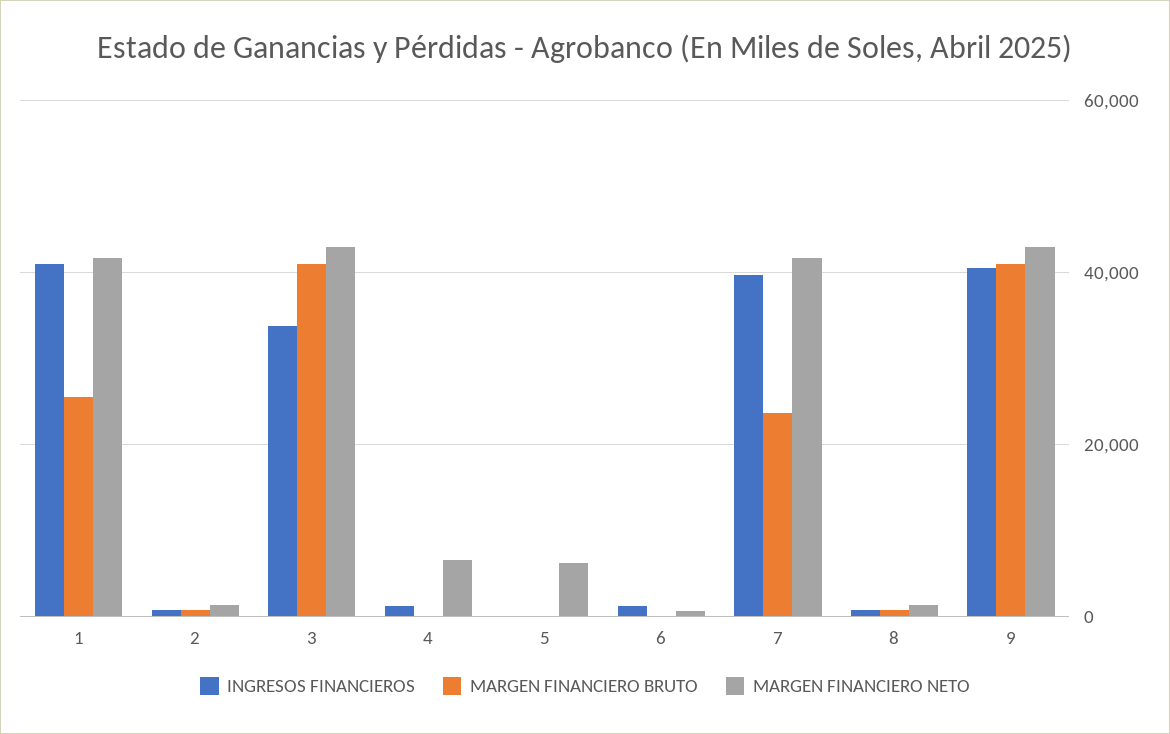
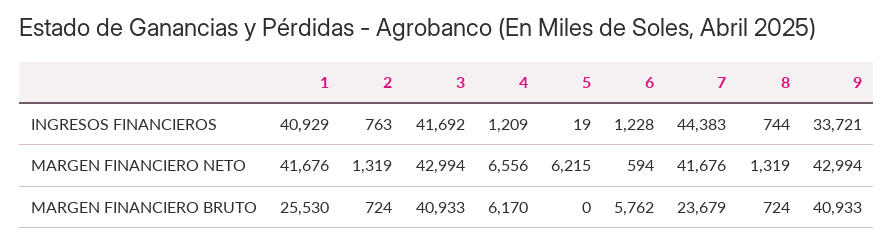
  {
    "INGRESOS FINANCIEROS": {
      "1": 40929,
      "2": 763,
-     "3": 34000,
+     "3": 41692,
      "4": 1209,
      "5": 19,
      "6": 1228,
-     "7": 40000,
+     "7": 44383,
      "8": 744,
-     "9": 40000
+     "9": 33721
    },
    "MARGEN FINANCIERO BRUTO": {
      "1": 25530,
      "2": 724,
      "3": 40933,
-     "4": 0,
+     "4": 6170,
      "5": 0,
-     "6": 0,
+     "6": 5762,
      "7": 23679,
      "8": 724,
      "9": 40933
    },
    "MARGEN FINANCIERO NETO": {
      "1": 41676,
      "2": 1319,
      "3": 42994,
      "4": 6556,
      "5": 6215,
      "6": 594,
      "7": 41676,
      "8": 1319,
      "9": 42994
    }
  }

